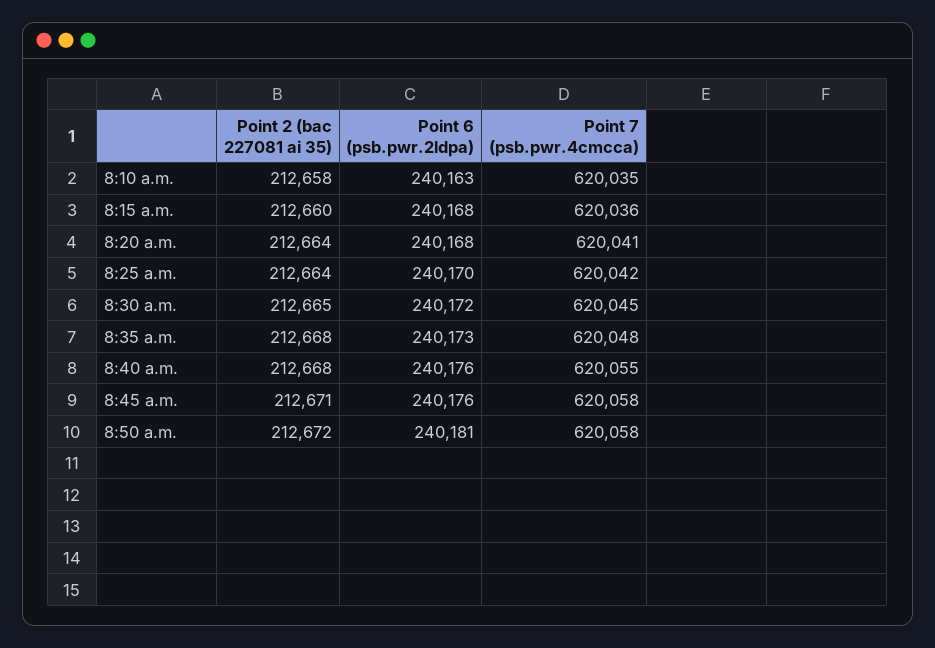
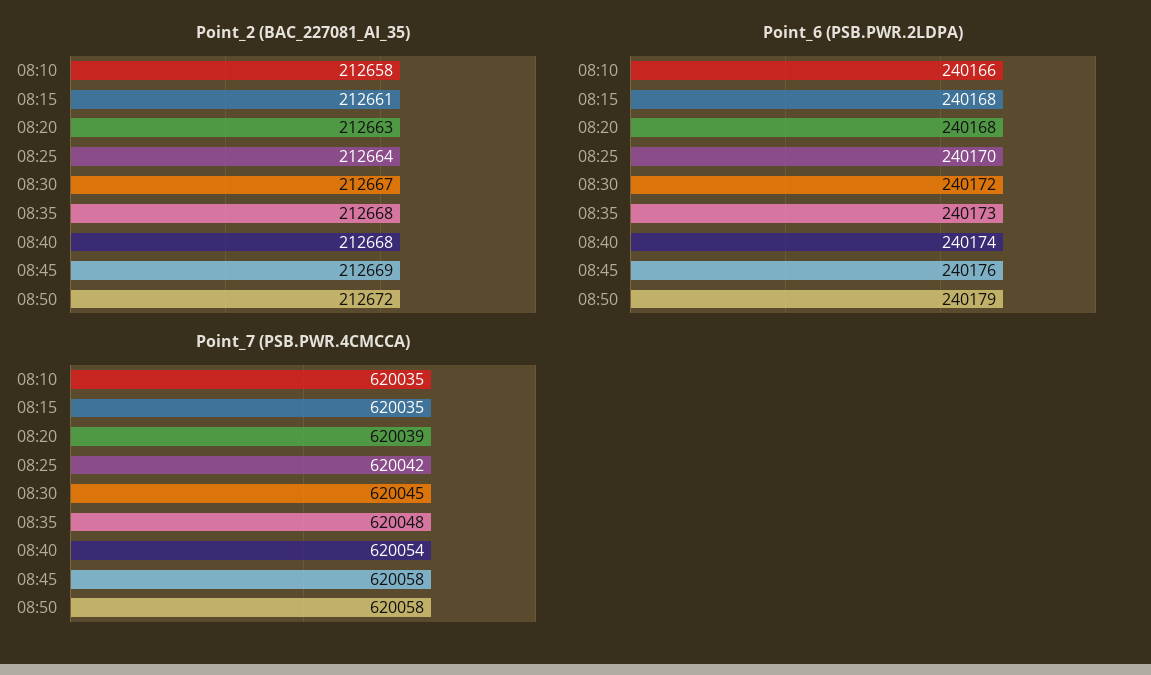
  {
    "Point 2 (bac 227081 ai 35)": {
      "8:10 a.m.": 212658,
-     "8:15 a.m.": 212660,
+     "8:15 a.m.": 212661,
-     "8:20 a.m.": 212664,
+     "8:20 a.m.": 212663,
      "8:25 a.m.": 212664,
-     "8:30 a.m.": 212665,
+     "8:30 a.m.": 212667,
      "8:35 a.m.": 212668,
      "8:40 a.m.": 212668,
-     "8:45 a.m.": 212671,
+     "8:45 a.m.": 212669,
      "8:50 a.m.": 212672
    },
    "Point 6 (psb.pwr.2ldpa)": {
-     "8:10 a.m.": 240163,
+     "8:10 a.m.": 240166,
      "8:15 a.m.": 240168,
      "8:20 a.m.": 240168,
      "8:25 a.m.": 240170,
      "8:30 a.m.": 240172,
      "8:35 a.m.": 240173,
-     "8:40 a.m.": 240176,
+     "8:40 a.m.": 240174,
      "8:45 a.m.": 240176,
-     "8:50 a.m.": 240181
+     "8:50 a.m.": 240179
    },
    "Point 7 (psb.pwr.4cmcca)": {
      "8:10 a.m.": 620035,
-     "8:15 a.m.": 620036,
+     "8:15 a.m.": 620035,
-     "8:20 a.m.": 620041,
+     "8:20 a.m.": 620039,
      "8:25 a.m.": 620042,
      "8:30 a.m.": 620045,
      "8:35 a.m.": 620048,
-     "8:40 a.m.": 620055,
+     "8:40 a.m.": 620054,
      "8:45 a.m.": 620058,
      "8:50 a.m.": 620058
    }
  }

